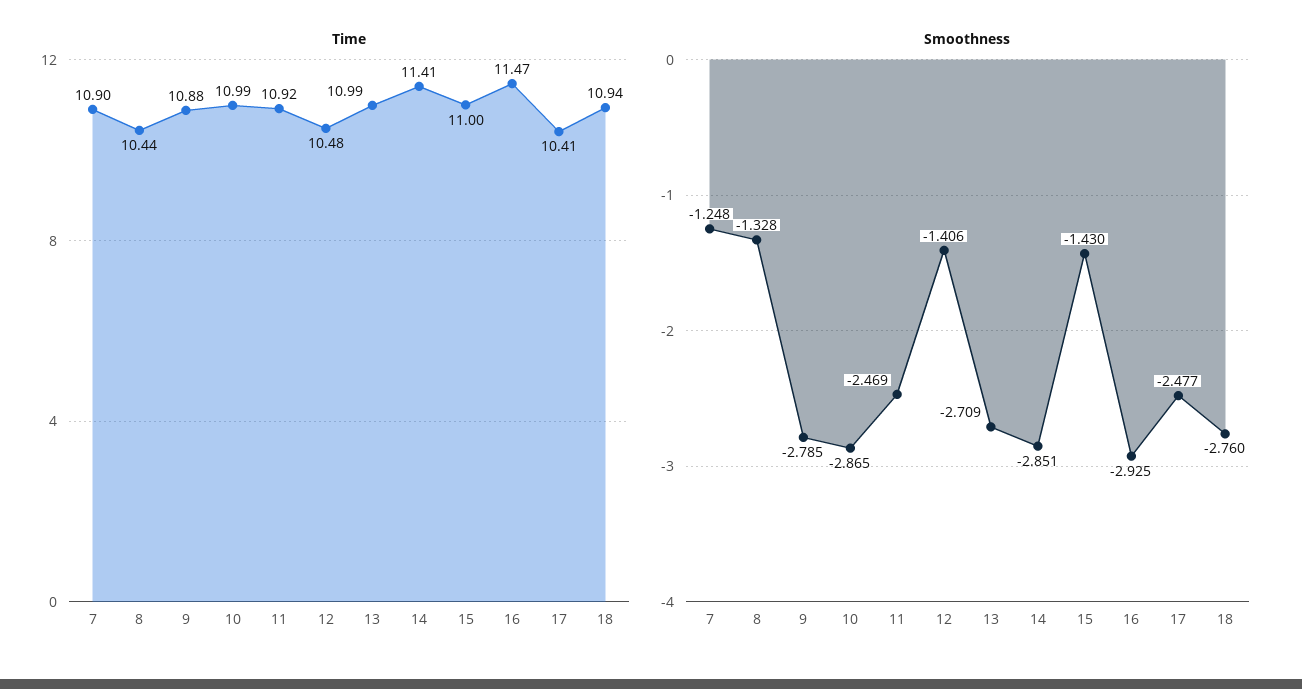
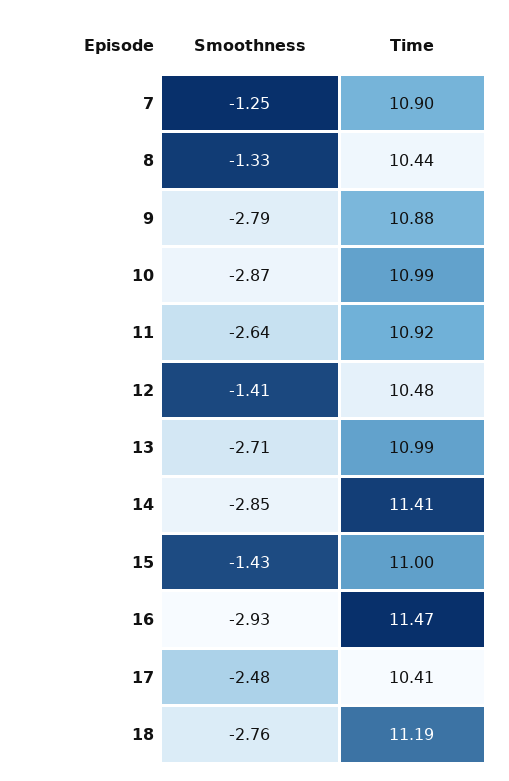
  {
    "Time": {
      "7": 10.9,
      "8": 10.44,
      "9": 10.88,
      "10": 10.99,
      "11": 10.92,
      "12": 10.48,
      "13": 10.99,
      "14": 11.41,
      "15": 11,
      "16": 11.47,
      "17": 10.41,
-     "18": 10.94
+     "18": 11.19
    },
    "Smoothness": {
      "7": -1.248,
      "8": -1.328,
      "9": -2.785,
      "10": -2.865,
-     "11": -2.469,
+     "11": -2.64,
      "12": -1.406,
      "13": -2.709,
      "14": -2.851,
      "15": -1.43,
      "16": -2.925,
      "17": -2.477,
      "18": -2.76
    }
  }

